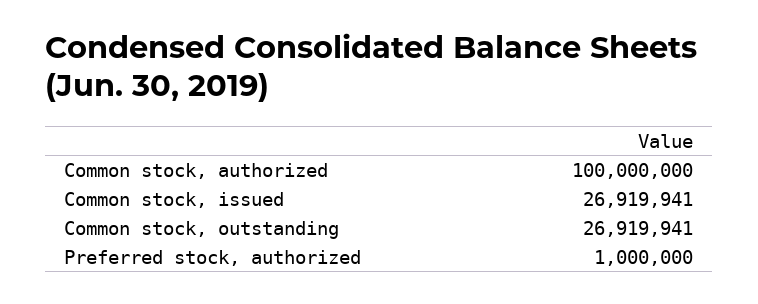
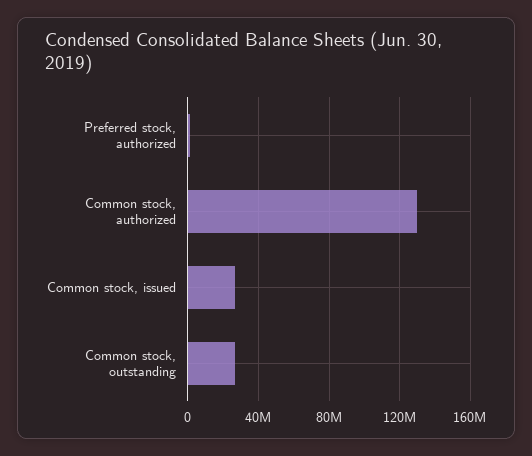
  {
-   "Common stock, authorized": 100000000,
+   "Common stock, authorized": 130000000,
    "Common stock, issued": 26919941,
    "Common stock, outstanding": 26919941,
    "Preferred stock, authorized": 1000000
  }

